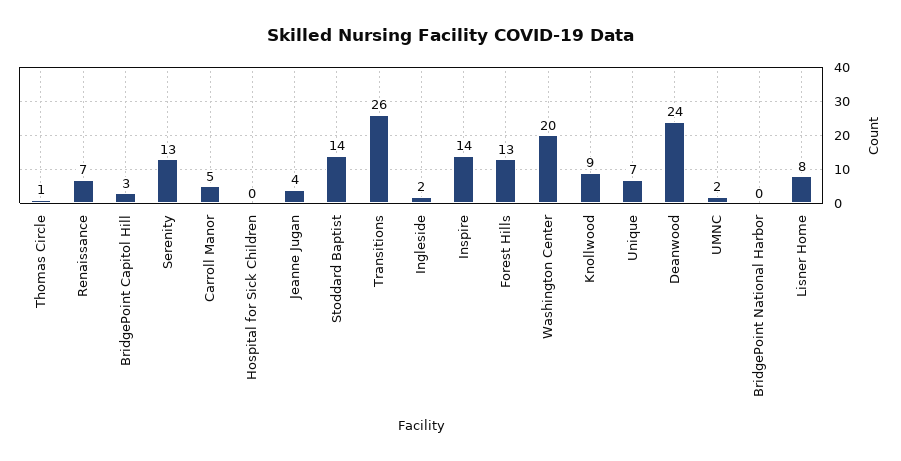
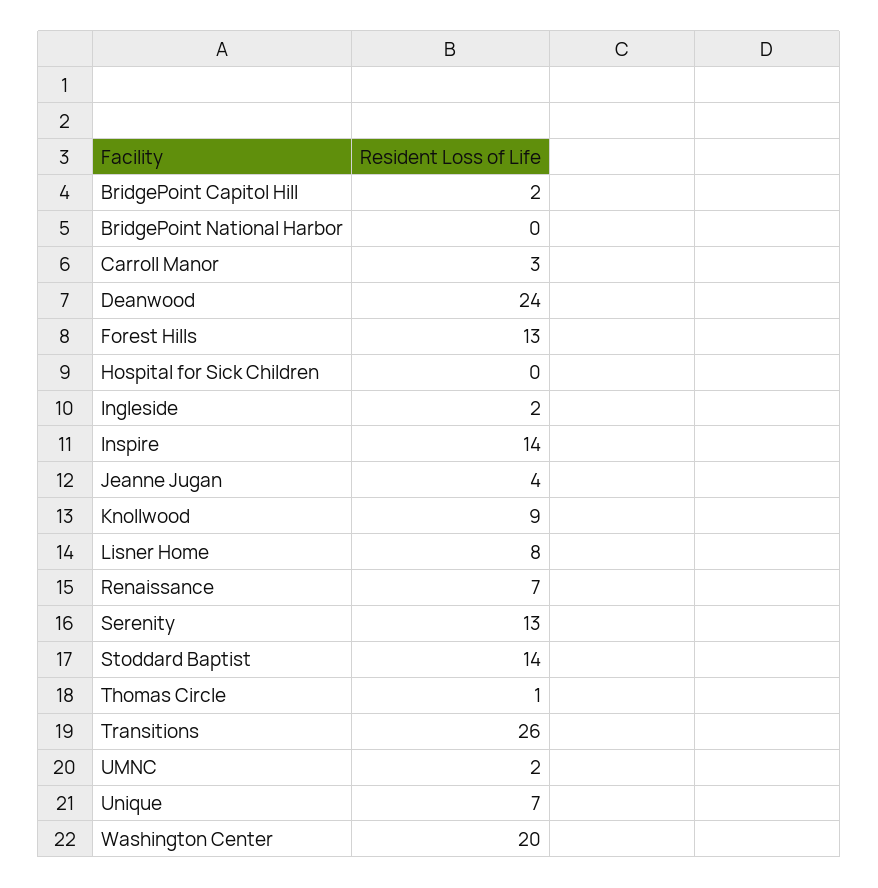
  {
    "Thomas Circle": 1,
    "Renaissance": 7,
-   "BridgePoint Capitol Hill": 3,
+   "BridgePoint Capitol Hill": 2,
    "Serenity": 13,
-   "Carroll Manor": 5,
+   "Carroll Manor": 3,
    "Hospital for Sick Children": 0,
    "Jeanne Jugan": 4,
    "Stoddard Baptist": 14,
    "Transitions": 26,
    "Ingleside": 2,
    "Inspire": 14,
    "Forest Hills": 13,
    "Washington Center": 20,
    "Knollwood": 9,
    "Unique": 7,
    "Deanwood": 24,
    "UMNC": 2,
    "BridgePoint National Harbor": 0,
    "Lisner Home": 8
  }

